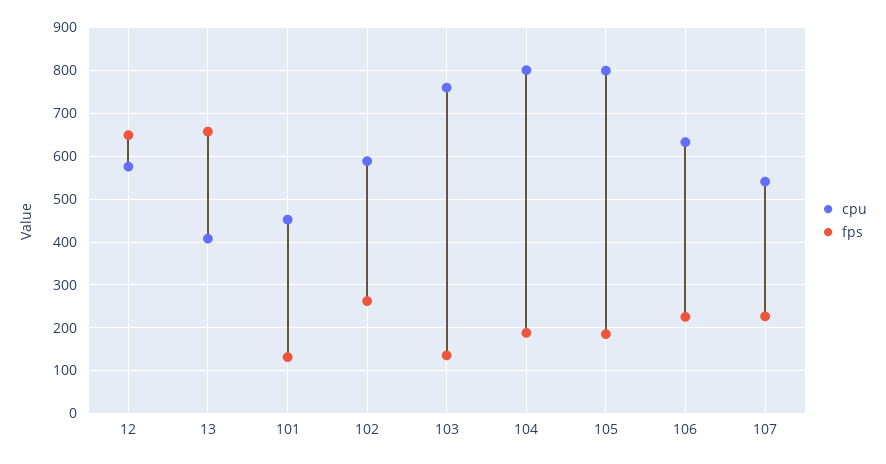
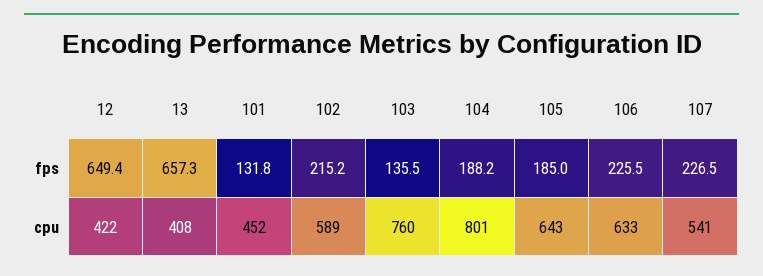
  {
    "cpu": {
-     "12": 580,
+     "12": 422,
      "13": 408,
      "101": 452,
      "102": 589,
      "103": 760,
      "104": 801,
-     "105": 800,
+     "105": 643,
      "106": 633,
      "107": 541
    },
    "fps": {
      "12": 649.4,
      "13": 657.3,
      "101": 131.8,
-     "102": 260,
+     "102": 215.2,
      "103": 135.5,
      "104": 188.2,
      "105": 185,
      "106": 225.5,
      "107": 226.5
    }
  }

